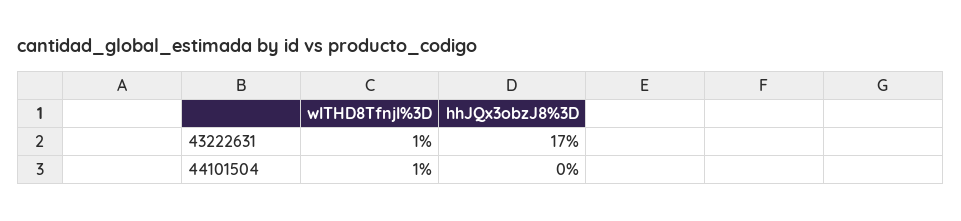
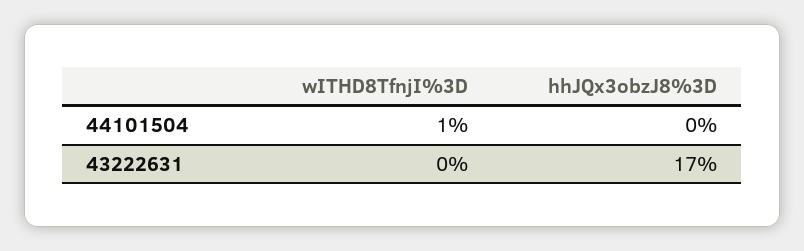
  {
    "wITHD8TfnjI%3D": {
-     "43222631": 1,
+     "43222631": 0,
      "44101504": 1
    },
    "hhJQx3obzJ8%3D": {
      "43222631": 17,
      "44101504": 0
    }
  }

